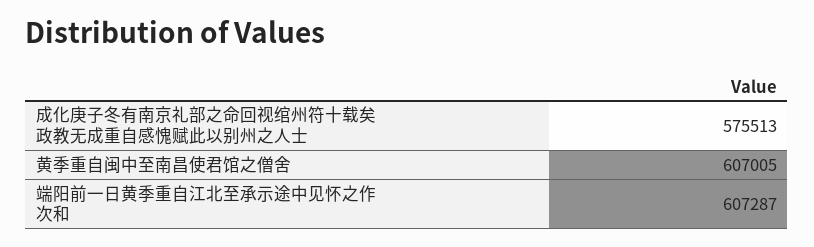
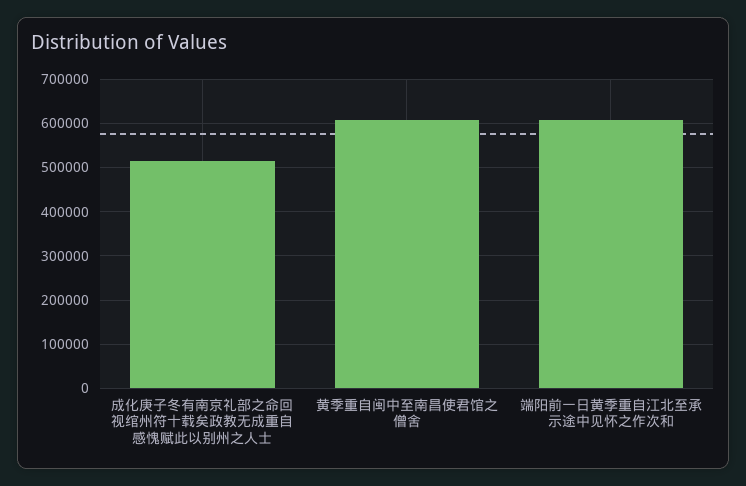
  {
-   "成化庚子冬有南京礼部之命回视绾州符十载矣政教无成重自感愧赋此以别州之人士": 575513,
+   "成化庚子冬有南京礼部之命回视绾州符十载矣政教无成重自感愧赋此以别州之人士": 520000,
    "黄季重自闽中至南昌使君馆之僧舍": 607005,
    "端阳前一日黄季重自江北至承示途中见怀之作次和": 607287
  }

